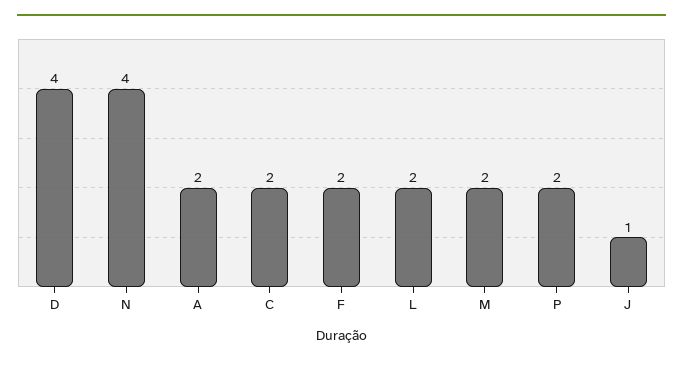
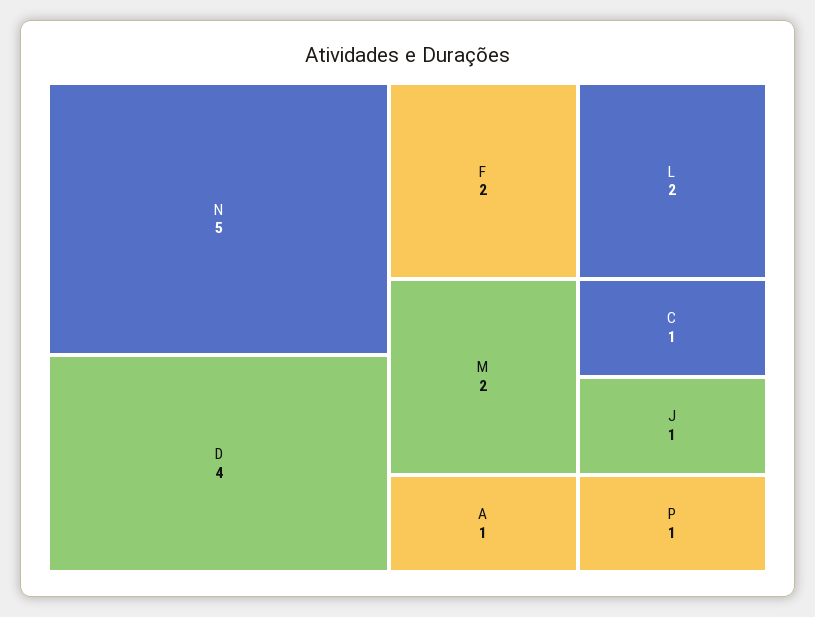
  {
    "D": 4,
-   "N": 4,
+   "N": 5,
-   "A": 2,
+   "A": 1,
-   "C": 2,
+   "C": 1,
    "F": 2,
    "L": 2,
    "M": 2,
-   "P": 2,
+   "P": 1,
    "J": 1
  }

